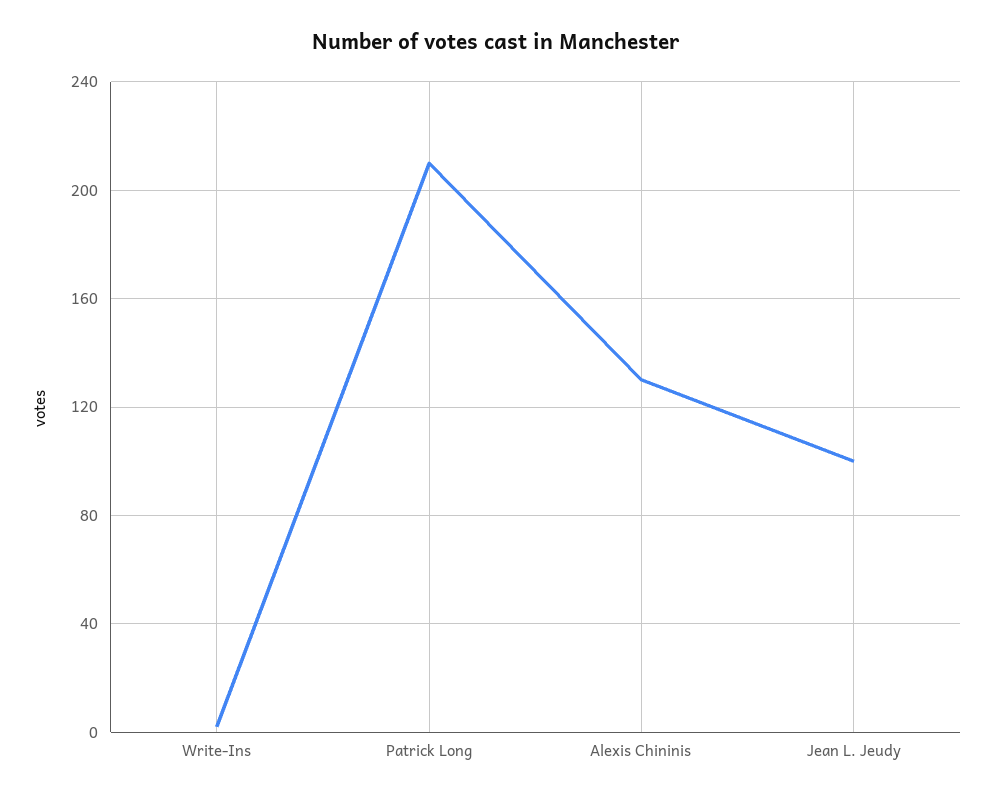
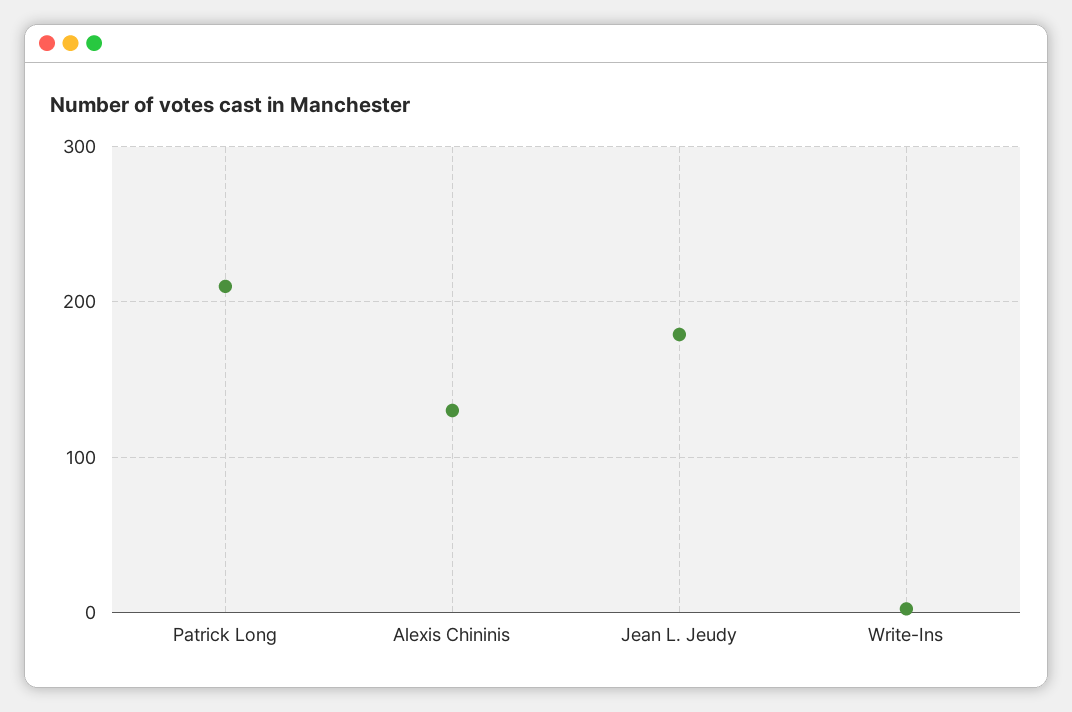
  {
    "Write-Ins": 0,
    "Patrick Long": 210,
    "Alexis Chininis": 130,
-   "Jean L. Jeudy": 100
+   "Jean L. Jeudy": 180
  }

